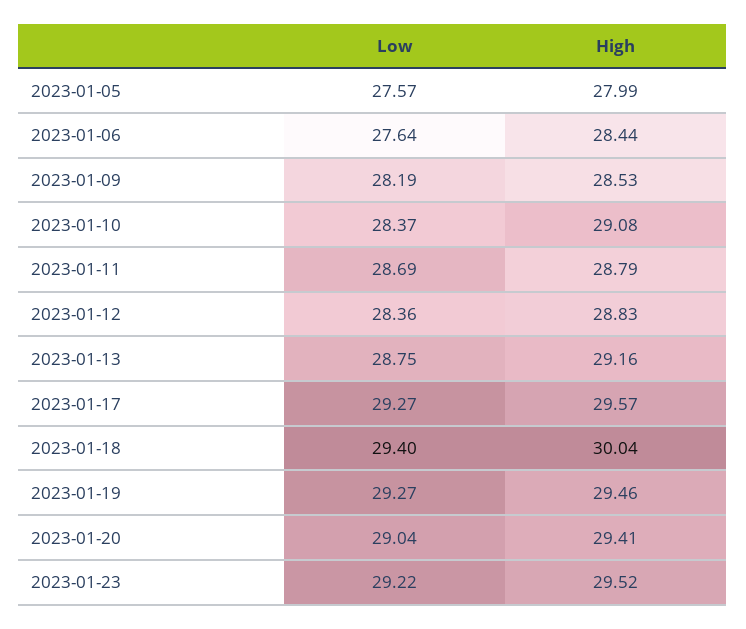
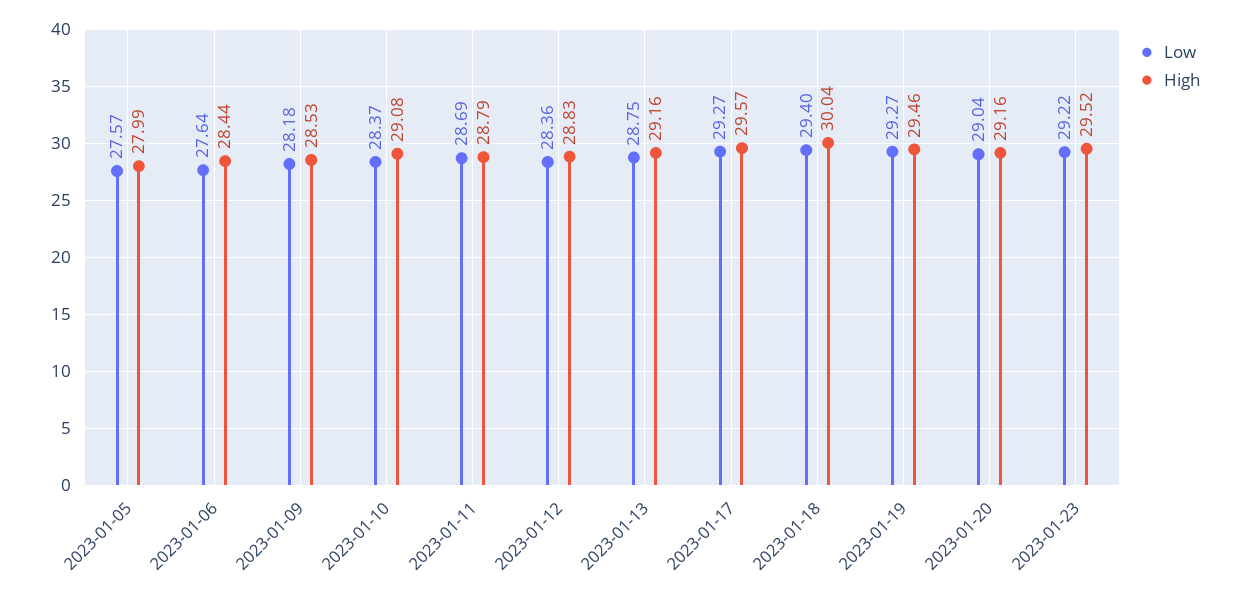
  {
    "Low": {
      "2023-01-05": 27.57,
      "2023-01-06": 27.64,
-     "2023-01-09": 28.19,
+     "2023-01-09": 28.18,
      "2023-01-10": 28.37,
      "2023-01-11": 28.69,
      "2023-01-12": 28.36,
      "2023-01-13": 28.75,
      "2023-01-17": 29.27,
      "2023-01-18": 29.4,
      "2023-01-19": 29.27,
      "2023-01-20": 29.04,
      "2023-01-23": 29.22
    },
    "High": {
      "2023-01-05": 27.99,
      "2023-01-06": 28.44,
      "2023-01-09": 28.53,
      "2023-01-10": 29.08,
      "2023-01-11": 28.79,
      "2023-01-12": 28.83,
      "2023-01-13": 29.16,
      "2023-01-17": 29.57,
      "2023-01-18": 30.04,
      "2023-01-19": 29.46,
-     "2023-01-20": 29.41,
+     "2023-01-20": 29.16,
      "2023-01-23": 29.52
    }
  }

